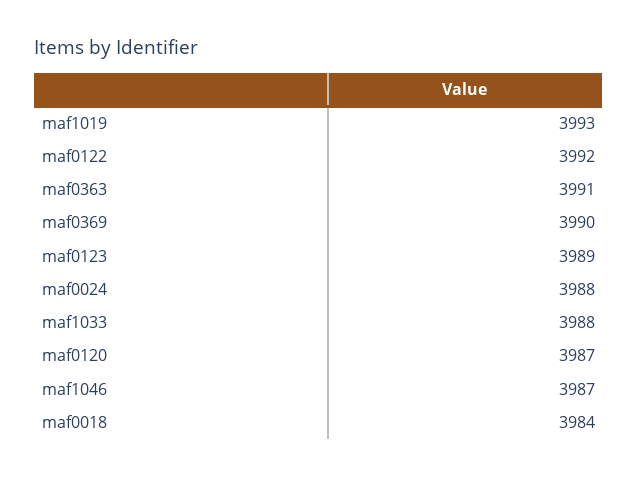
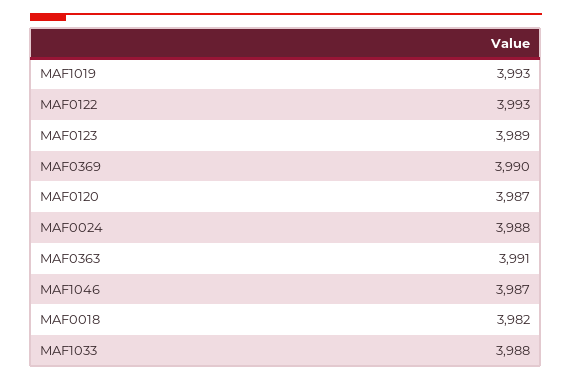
  {
    "maf1019": 3993,
-   "maf0122": 3992,
+   "maf0122": 3993,
    "maf0363": 3991,
    "maf0369": 3990,
    "maf0123": 3989,
    "maf0024": 3988,
    "maf1033": 3988,
    "maf0120": 3987,
    "maf1046": 3987,
-   "maf0018": 3984
+   "maf0018": 3982
  }

